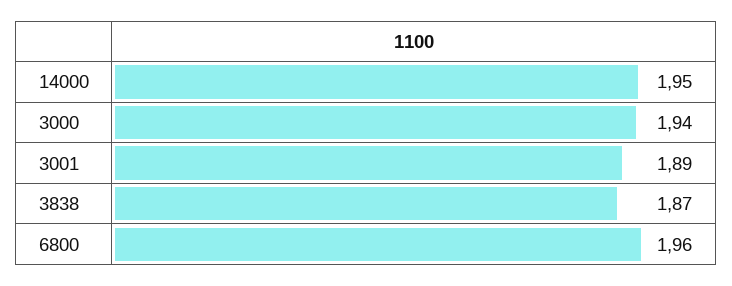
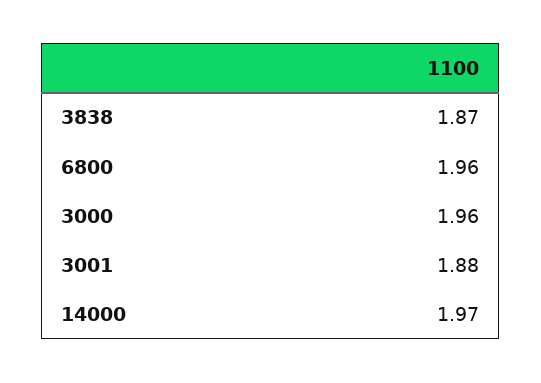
  {
-   "14000": 1.95,
+   "14000": 1.97,
-   "3000": 1.94,
+   "3000": 1.96,
-   "3001": 1.89,
+   "3001": 1.88,
    "3838": 1.87,
    "6800": 1.96
  }

